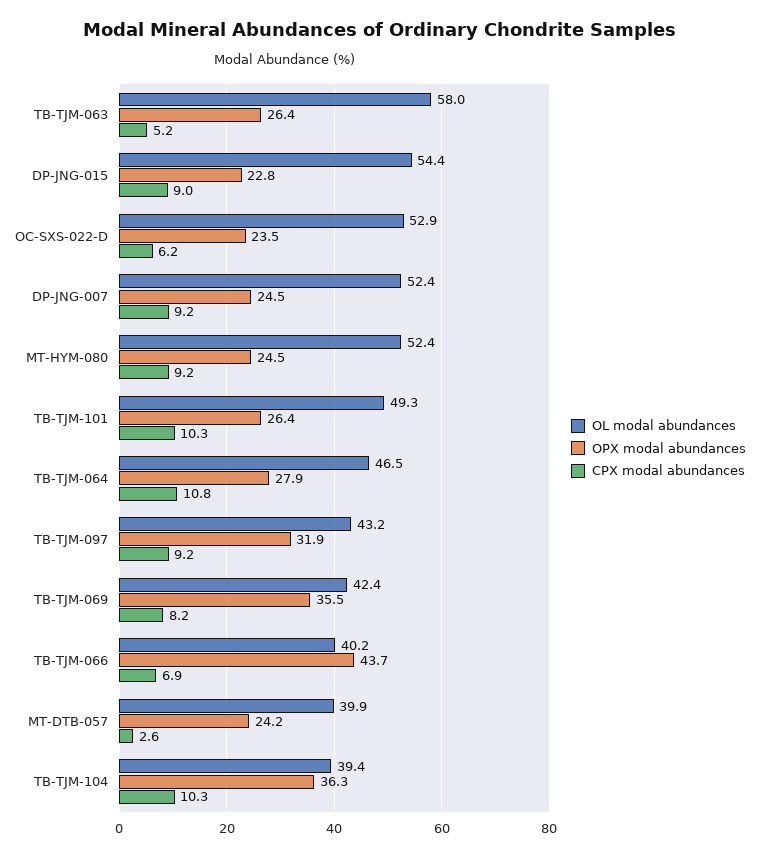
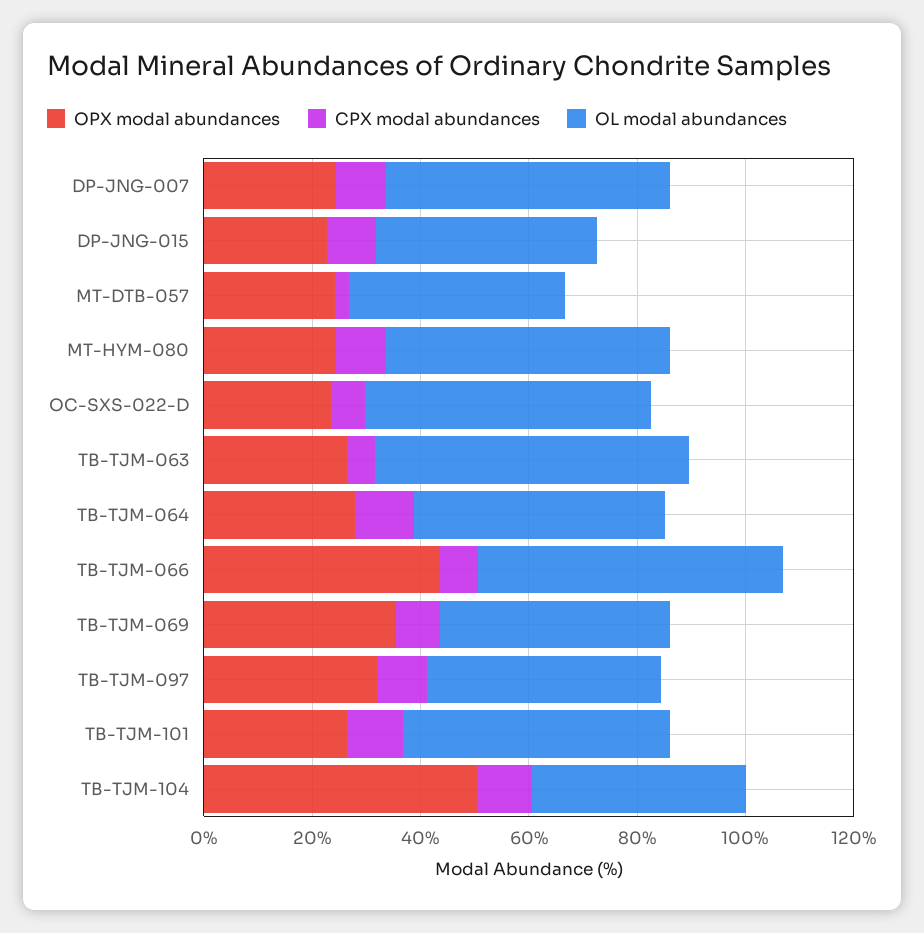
  {
    "OL modal abundances": {
      "TB-TJM-063": 58,
-     "DP-JNG-015": 54.4,
+     "DP-JNG-015": 40,
      "OC-SXS-022-D": 52.9,
      "DP-JNG-007": 52.4,
      "MT-HYM-080": 52.4,
      "TB-TJM-101": 49.3,
      "TB-TJM-064": 46.5,
      "TB-TJM-097": 43.2,
      "TB-TJM-069": 42.4,
-     "TB-TJM-066": 40.2,
+     "TB-TJM-066": 55,
      "MT-DTB-057": 39.9,
      "TB-TJM-104": 39.4
    },
    "OPX modal abundances": {
      "TB-TJM-063": 26.4,
      "DP-JNG-015": 22.8,
      "OC-SXS-022-D": 23.5,
      "DP-JNG-007": 24.5,
      "MT-HYM-080": 24.5,
      "TB-TJM-101": 26.4,
      "TB-TJM-064": 27.9,
      "TB-TJM-097": 31.9,
      "TB-TJM-069": 35.5,
      "TB-TJM-066": 43.7,
      "MT-DTB-057": 24.2,
-     "TB-TJM-104": 36.3
+     "TB-TJM-104": 50
    },
    "CPX modal abundances": {
      "TB-TJM-063": 5.2,
      "DP-JNG-015": 9,
      "OC-SXS-022-D": 6.2,
      "DP-JNG-007": 9.2,
      "MT-HYM-080": 9.2,
      "TB-TJM-101": 10.3,
      "TB-TJM-064": 10.8,
      "TB-TJM-097": 9.2,
      "TB-TJM-069": 8.2,
      "TB-TJM-066": 6.9,
      "MT-DTB-057": 2.6,
      "TB-TJM-104": 10.3
    }
  }

